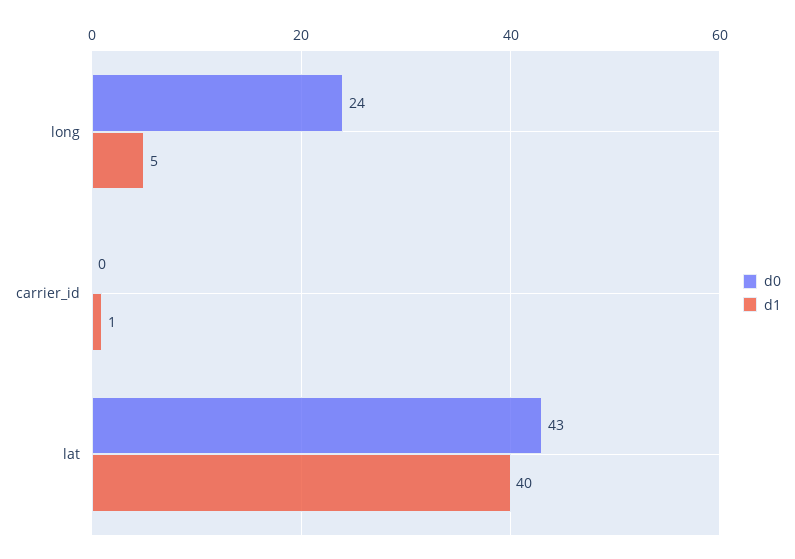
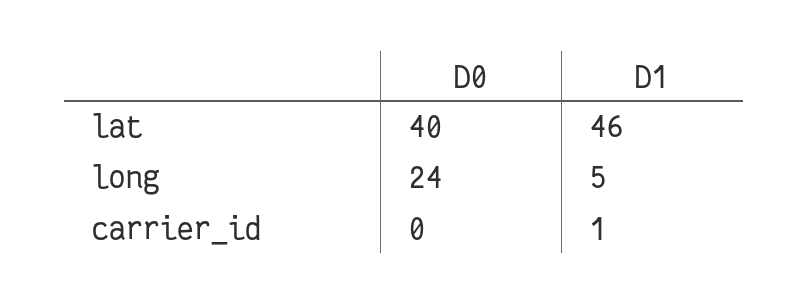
  {
    "d0": {
      "long": 24,
      "carrier_id": 0,
-     "lat": 43
+     "lat": 40
    },
    "d1": {
      "long": 5,
      "carrier_id": 1,
-     "lat": 40
+     "lat": 46
    }
  }

